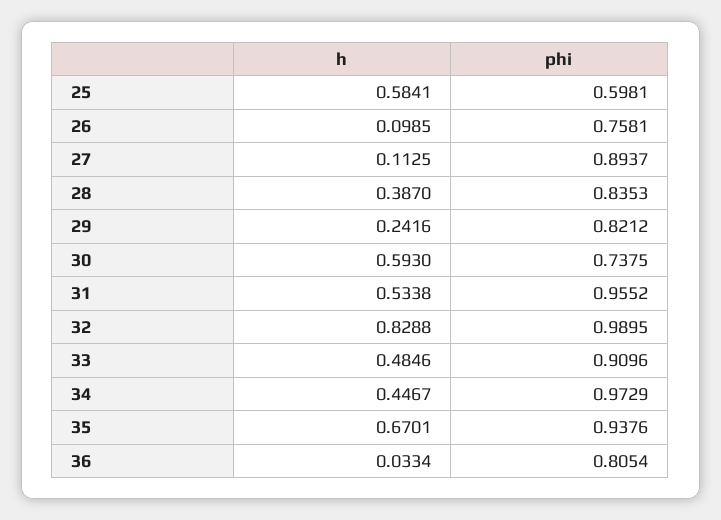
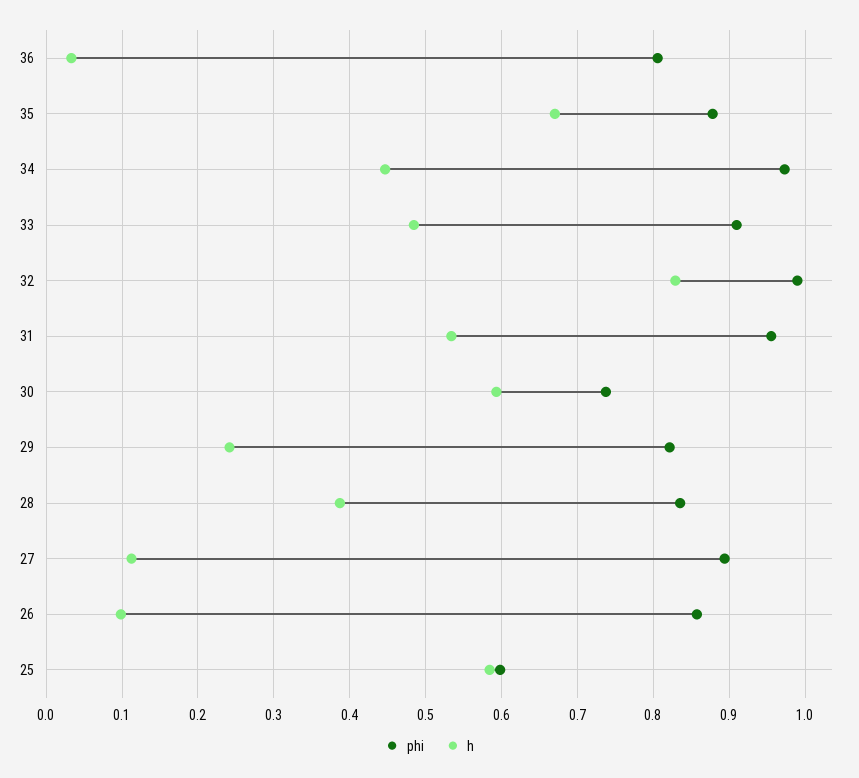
  {
    "h": {
      "25": 0.5841,
      "26": 0.0985,
      "27": 0.1125,
      "28": 0.387,
      "29": 0.2416,
      "30": 0.593,
      "31": 0.5338,
      "32": 0.8288,
      "33": 0.4846,
      "34": 0.4467,
      "35": 0.6701,
      "36": 0.0334
    },
    "phi": {
      "25": 0.5981,
-     "26": 0.7581,
+     "26": 0.86,
      "27": 0.8937,
      "28": 0.8353,
      "29": 0.8212,
      "30": 0.7375,
      "31": 0.9552,
      "32": 0.9895,
      "33": 0.9096,
      "34": 0.9729,
-     "35": 0.9376,
+     "35": 0.88,
      "36": 0.8054
    }
  }

